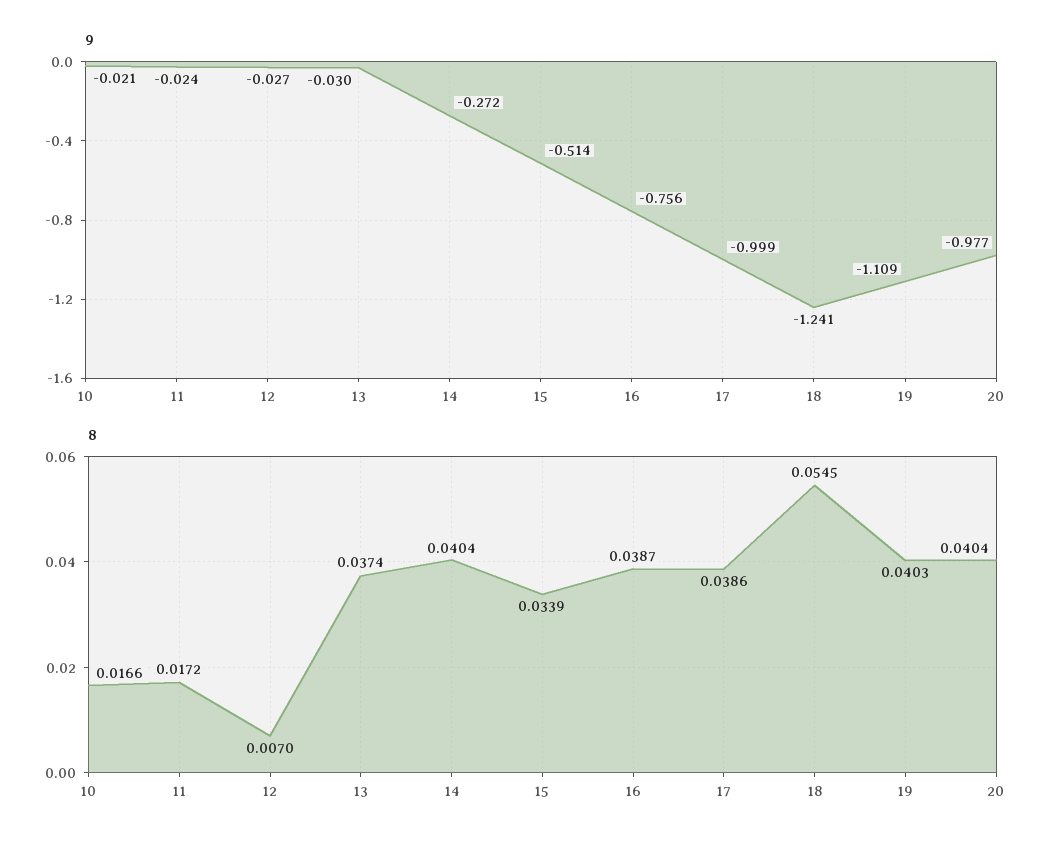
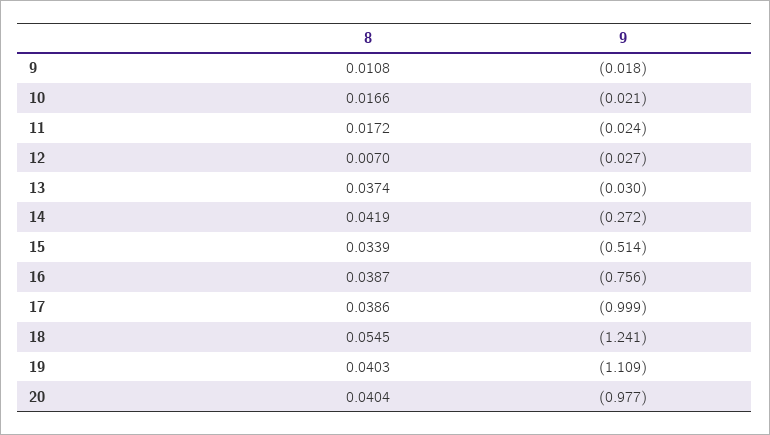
  {
    "9": {
      "10": -0.021,
      "11": -0.024,
      "12": -0.027,
      "13": -0.03,
      "14": -0.272,
      "15": -0.514,
      "16": -0.756,
      "17": -0.999,
      "18": -1.241,
      "19": -1.109,
-     "20": -0.977
+     "20": -0.977,
+     "9": -0.018
    },
    "8": {
      "10": 0.0166,
      "11": 0.0172,
      "12": 0.007,
      "13": 0.0374,
-     "14": 0.0404,
+     "14": 0.0419,
      "15": 0.0339,
      "16": 0.0387,
      "17": 0.0386,
      "18": 0.0545,
      "19": 0.0403,
-     "20": 0.0404
+     "20": 0.0404,
+     "9": 0.0108
    }
  }

